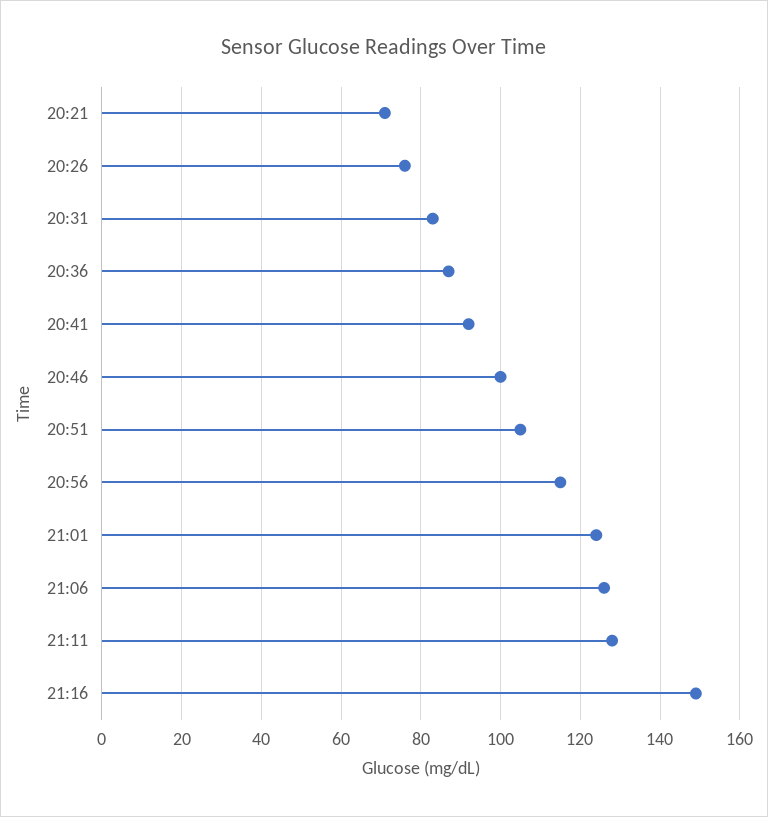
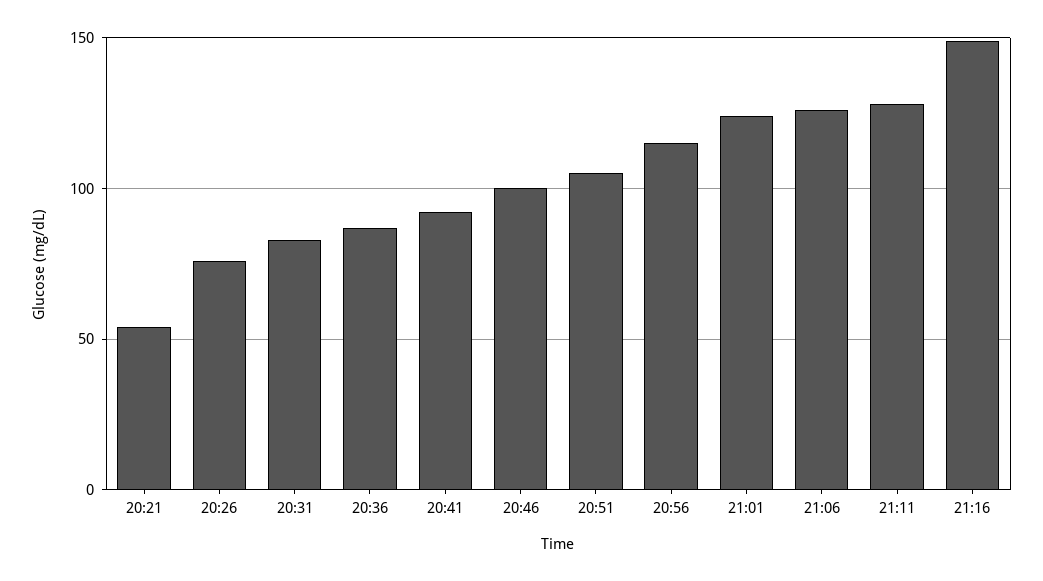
  {
-   "20:21": 70,
+   "20:21": 55,
    "20:26": 75,
    "20:31": 85,
    "20:36": 85,
    "20:41": 90,
    "20:46": 100,
    "20:51": 105,
    "20:56": 115,
    "21:01": 125,
    "21:06": 125,
    "21:11": 130,
    "21:16": 150
  }

